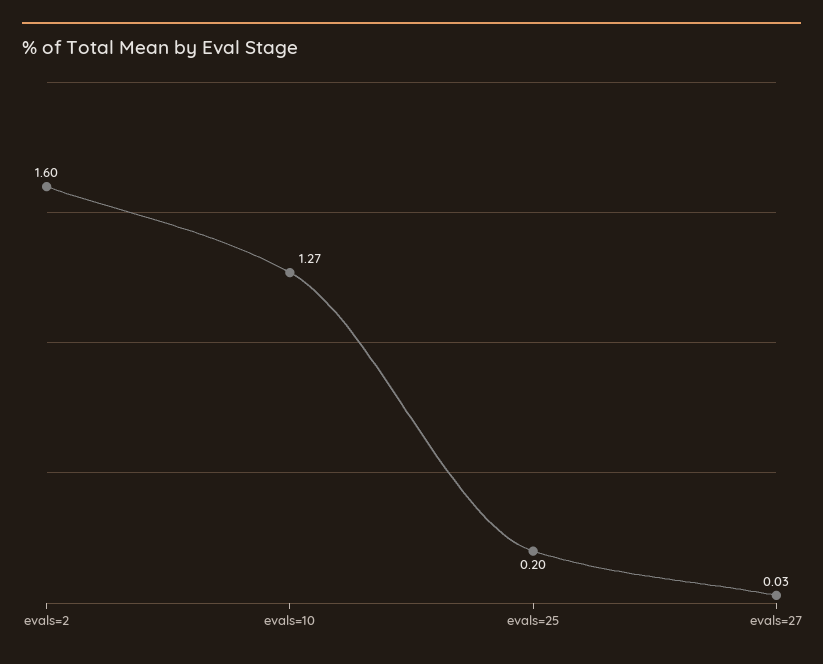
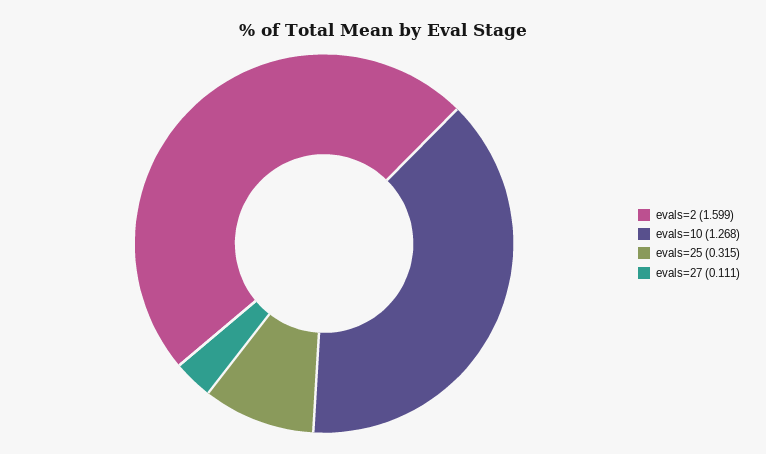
  {
    "evals=2": 1.599,
    "evals=10": 1.268,
-   "evals=25": 0.2,
+   "evals=25": 0.315,
-   "evals=27": 0.03
+   "evals=27": 0.111
  }

